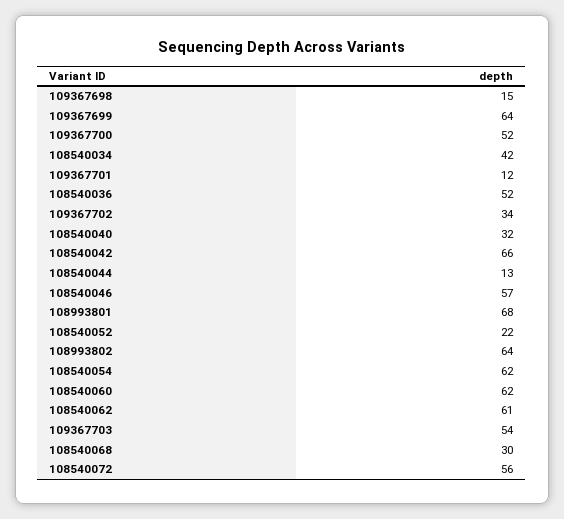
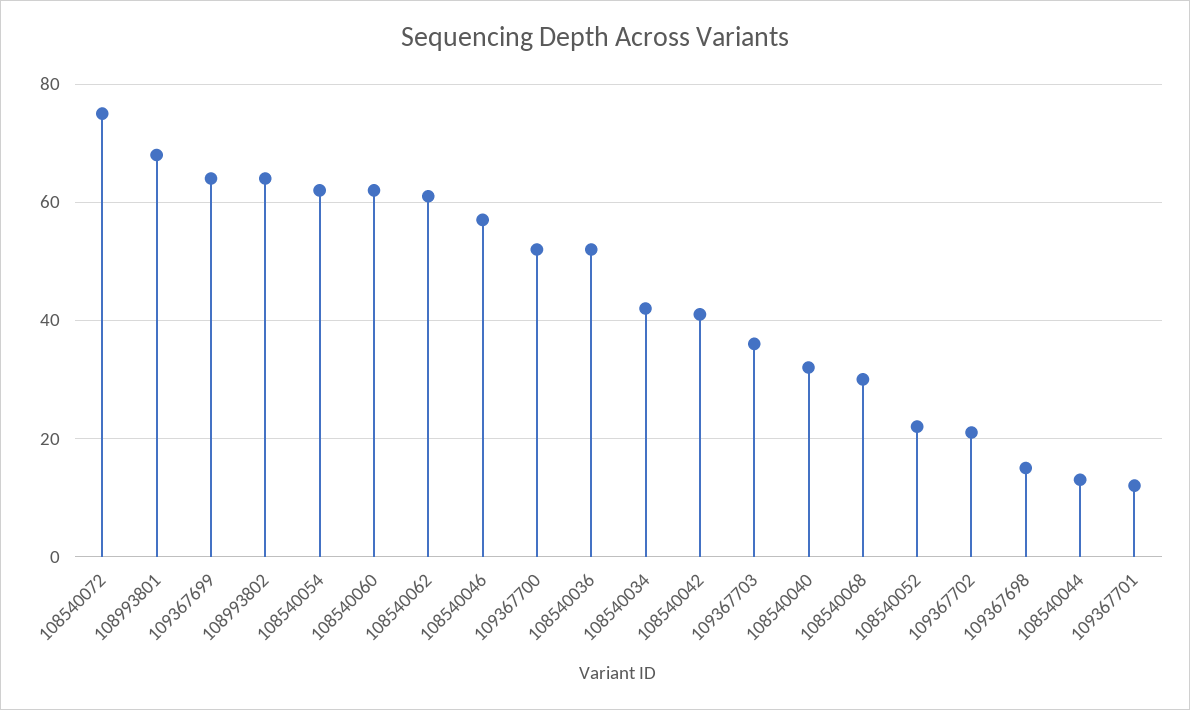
  {
    "109367698": 15,
    "109367699": 64,
    "109367700": 52,
    "108540034": 42,
    "109367701": 12,
    "108540036": 52,
-   "109367702": 34,
+   "109367702": 20,
    "108540040": 32,
-   "108540042": 66,
+   "108540042": 40,
    "108540044": 13,
    "108540046": 57,
    "108993801": 68,
    "108540052": 22,
    "108993802": 64,
    "108540054": 62,
    "108540060": 62,
    "108540062": 61,
-   "109367703": 54,
+   "109367703": 35,
    "108540068": 30,
-   "108540072": 56
+   "108540072": 75
  }

